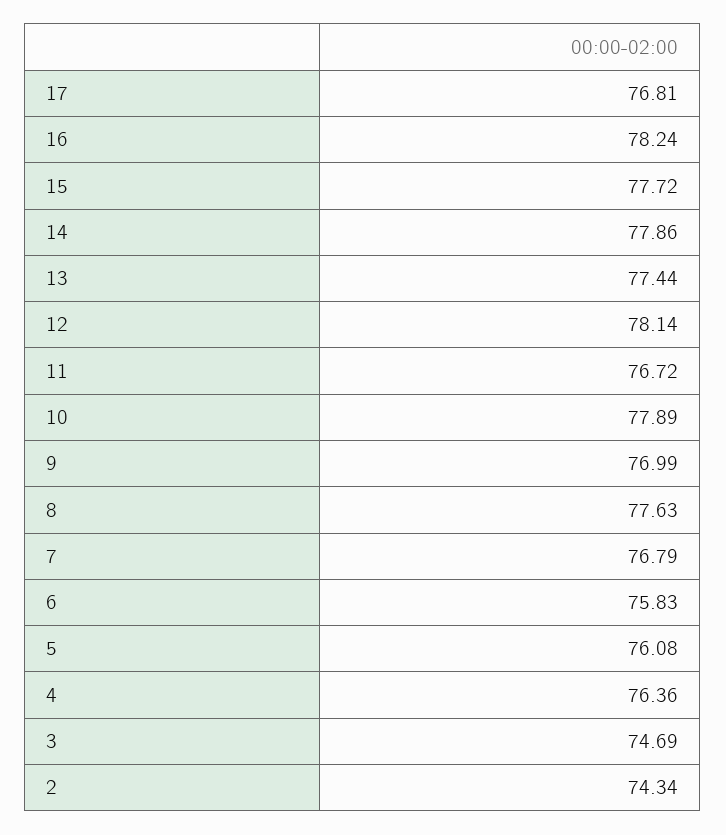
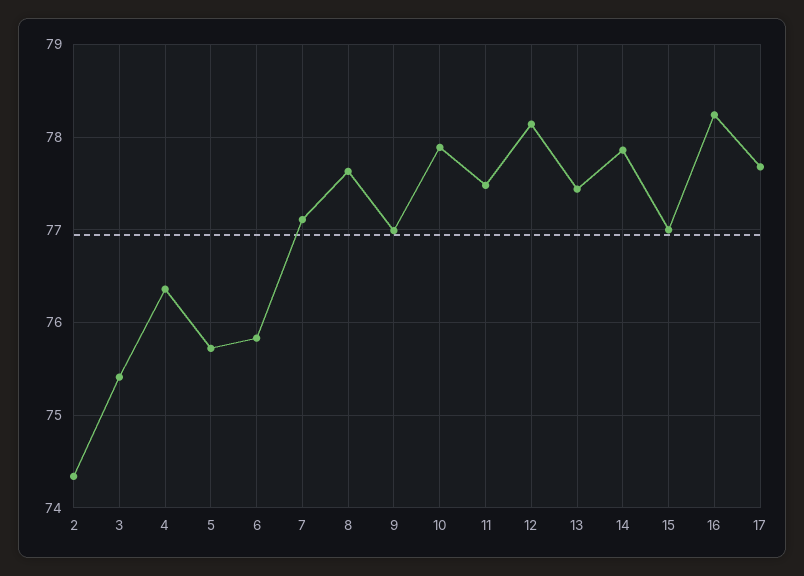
  {
-   "17": 76.81,
+   "17": 77.7,
    "16": 78.24,
-   "15": 77.72,
+   "15": 77,
    "14": 77.86,
    "13": 77.44,
    "12": 78.14,
-   "11": 76.72,
+   "11": 77.5,
    "10": 77.89,
    "9": 76.99,
    "8": 77.63,
-   "7": 76.79,
+   "7": 77.1,
    "6": 75.83,
-   "5": 76.08,
+   "5": 75.7,
    "4": 76.36,
-   "3": 74.69,
+   "3": 75.4,
    "2": 74.34
  }

